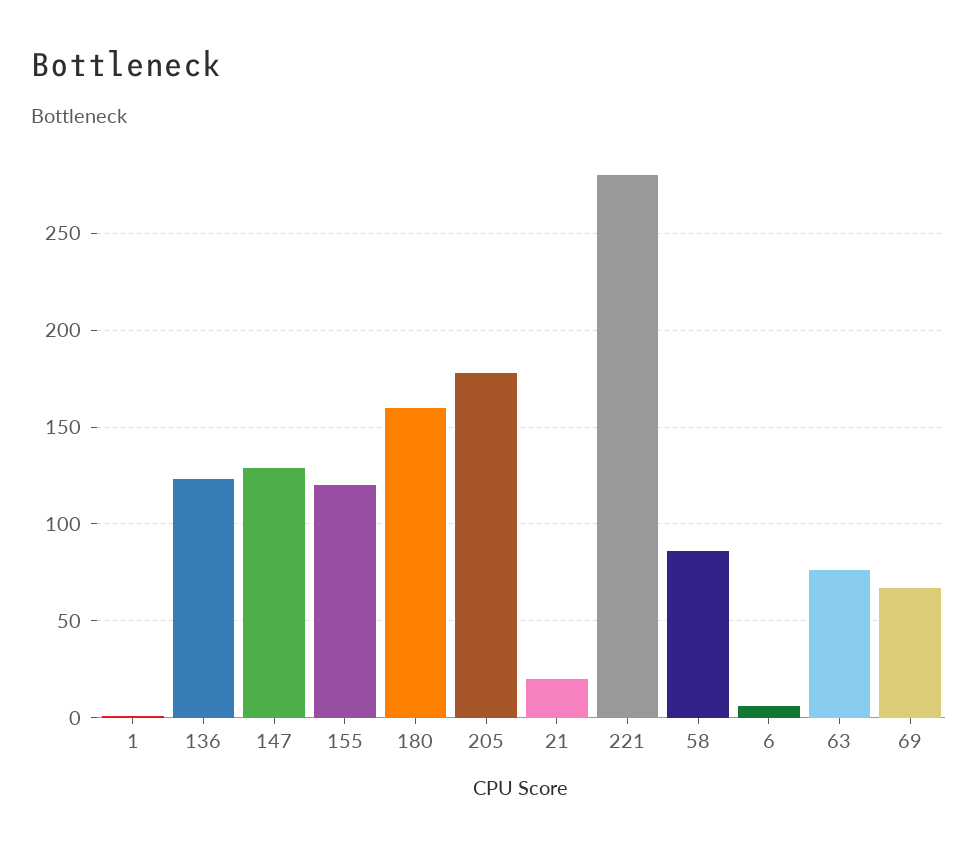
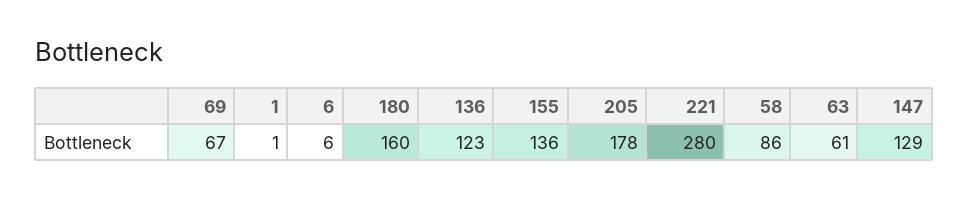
  {
    "1": 1,
    "136": 123,
    "147": 129,
-   "155": 120,
+   "155": 136,
    "180": 160,
    "205": 178,
-   "21": 20,
    "221": 280,
    "58": 86,
    "6": 6,
-   "63": 75,
+   "63": 61,
    "69": 67
  }

